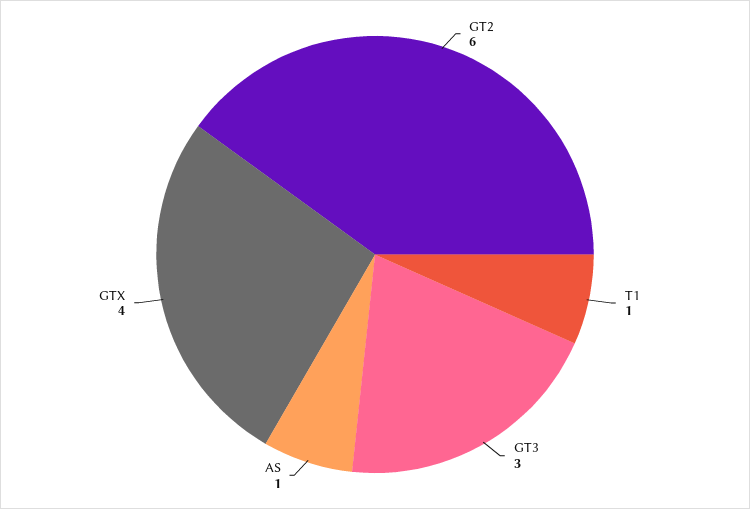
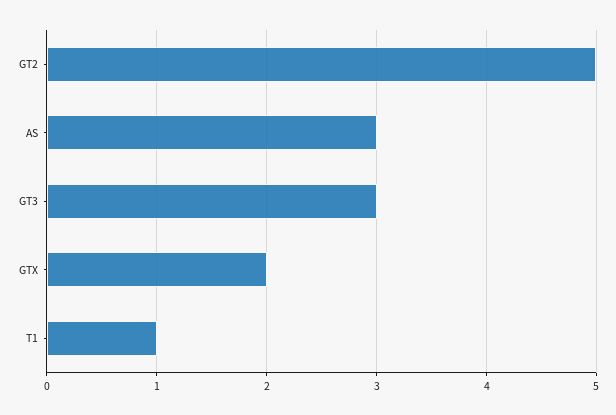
  {
-   "GT2": 6,
+   "GT2": 5,
    "T1": 1,
    "GT3": 3,
-   "AS": 1,
+   "AS": 3,
-   "GTX": 4
+   "GTX": 2
  }

